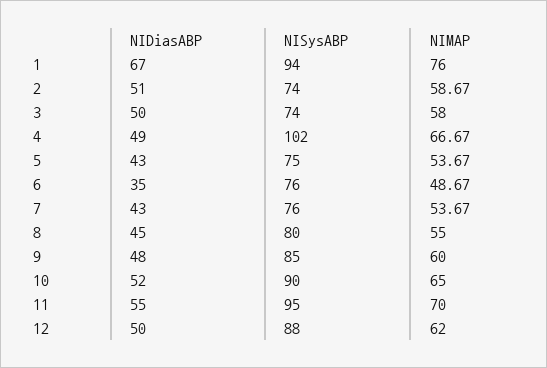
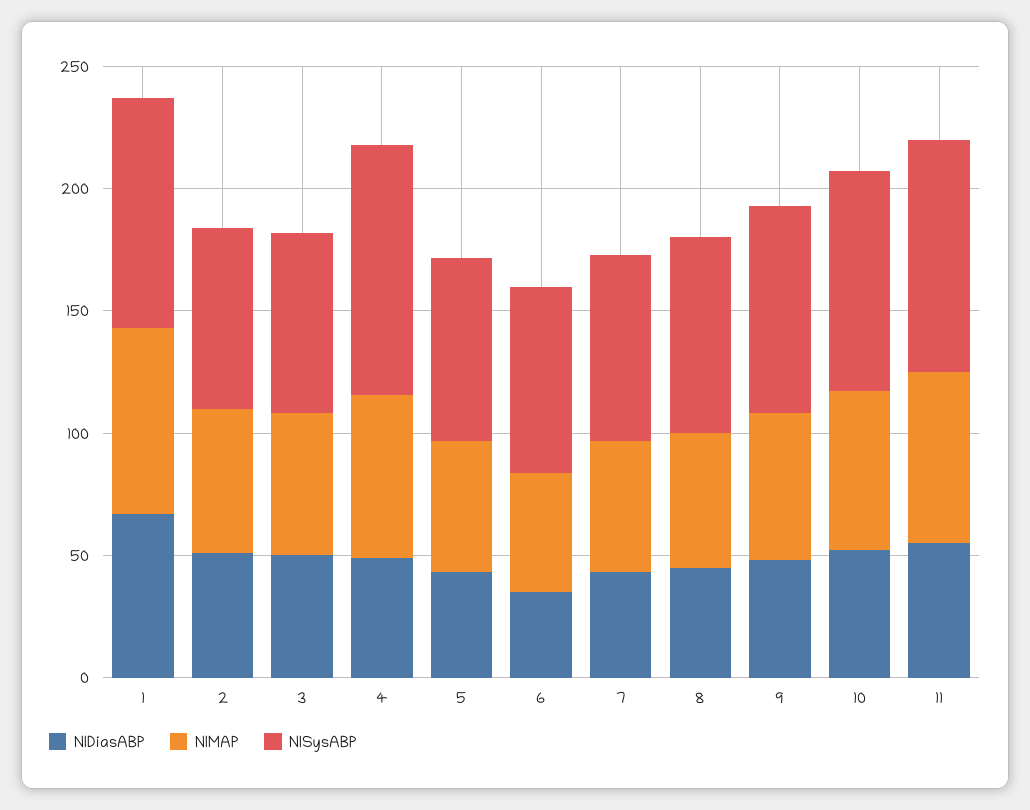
  {
    "NIDiasABP": {
      "1": 67,
      "2": 51,
      "3": 50,
      "4": 49,
      "5": 43,
      "6": 35,
      "7": 43,
      "8": 45,
      "9": 48,
      "10": 52,
-     "11": 55,
+     "11": 55
-     "12": 50
    },
    "NISysABP": {
      "1": 94,
      "2": 74,
      "3": 74,
      "4": 102,
      "5": 75,
      "6": 76,
      "7": 76,
      "8": 80,
      "9": 85,
      "10": 90,
-     "11": 95,
+     "11": 95
-     "12": 88
    },
    "NIMAP": {
      "1": 76,
      "2": 58.67,
      "3": 58,
      "4": 66.67,
      "5": 53.67,
      "6": 48.67,
      "7": 53.67,
      "8": 55,
      "9": 60,
      "10": 65,
-     "11": 70,
+     "11": 70
-     "12": 62
    }
  }

